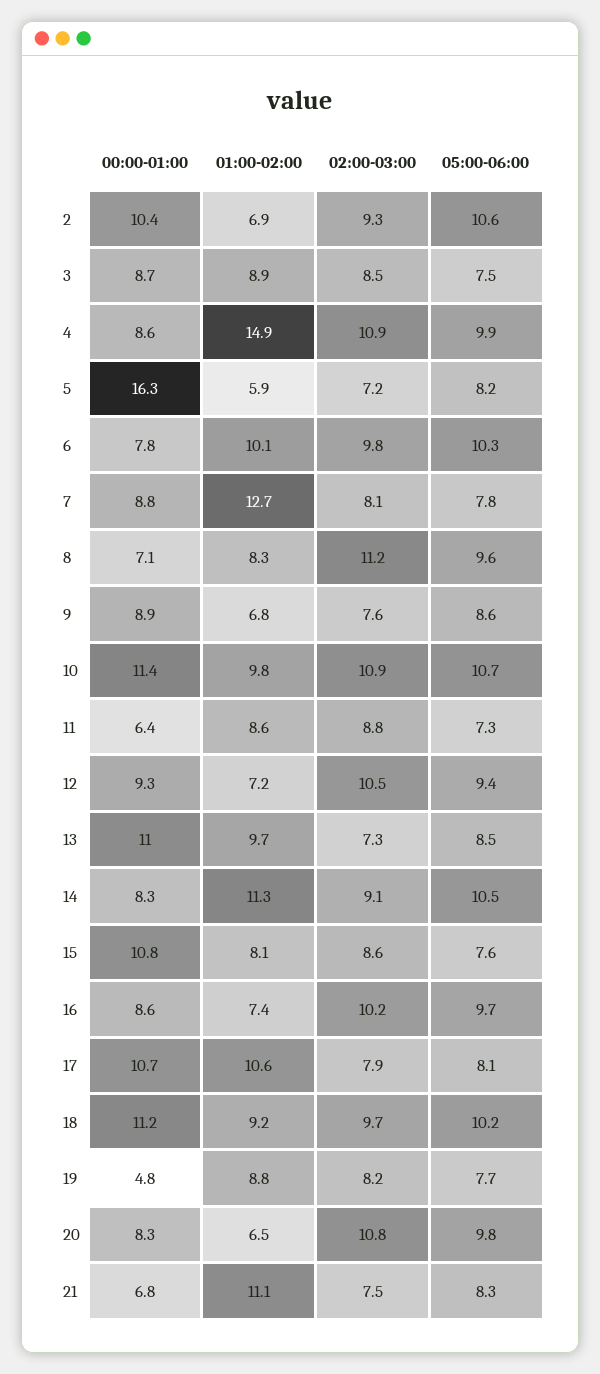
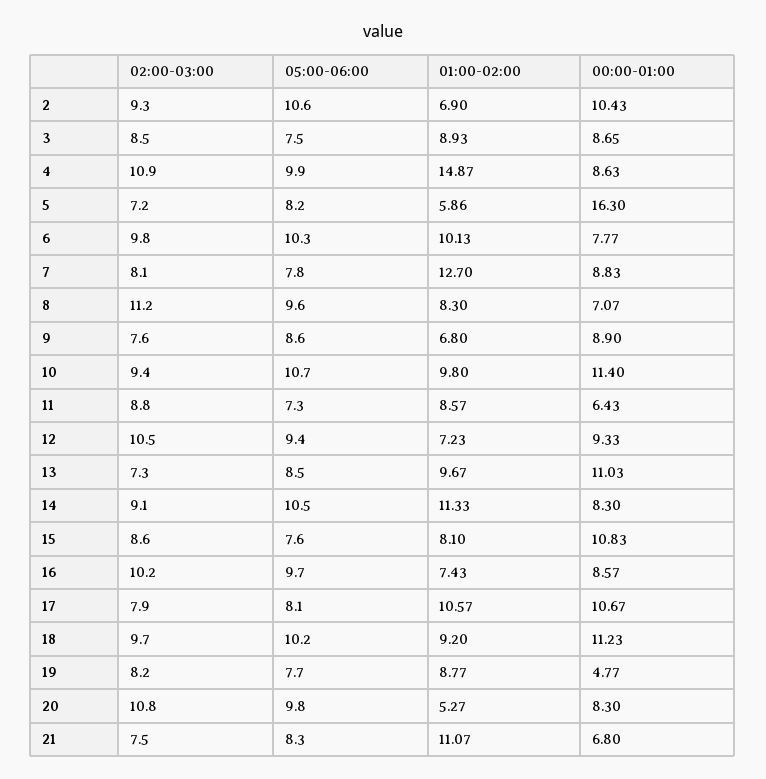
  {
    "00:00-01:00": {
      "2": 10.43,
      "3": 8.65,
      "4": 8.63,
      "5": 16.3,
      "6": 7.77,
      "7": 8.83,
      "8": 7.07,
      "9": 8.9,
      "10": 11.4,
      "11": 6.43,
      "12": 9.33,
      "13": 11.03,
      "14": 8.3,
      "15": 10.83,
      "16": 8.57,
      "17": 10.67,
      "18": 11.23,
      "19": 4.77,
      "20": 8.3,
      "21": 6.8
    },
    "01:00-02:00": {
      "2": 6.9,
      "3": 8.93,
      "4": 14.87,
      "5": 5.86,
      "6": 10.13,
      "7": 12.7,
      "8": 8.3,
      "9": 6.8,
      "10": 9.8,
      "11": 8.57,
      "12": 7.23,
      "13": 9.67,
      "14": 11.33,
      "15": 8.1,
      "16": 7.43,
      "17": 10.57,
      "18": 9.2,
      "19": 8.77,
-     "20": 6.5,
+     "20": 5.27,
      "21": 11.07
    },
    "02:00-03:00": {
      "2": 9.3,
      "3": 8.5,
      "4": 10.9,
      "5": 7.2,
      "6": 9.8,
      "7": 8.1,
      "8": 11.2,
      "9": 7.6,
-     "10": 10.9,
+     "10": 9.4,
      "11": 8.8,
      "12": 10.5,
      "13": 7.3,
      "14": 9.1,
      "15": 8.6,
      "16": 10.2,
      "17": 7.9,
      "18": 9.7,
      "19": 8.2,
      "20": 10.8,
      "21": 7.5
    },
    "05:00-06:00": {
      "2": 10.6,
      "3": 7.5,
      "4": 9.9,
      "5": 8.2,
      "6": 10.3,
      "7": 7.8,
      "8": 9.6,
      "9": 8.6,
      "10": 10.7,
      "11": 7.3,
      "12": 9.4,
      "13": 8.5,
      "14": 10.5,
      "15": 7.6,
      "16": 9.7,
      "17": 8.1,
      "18": 10.2,
      "19": 7.7,
      "20": 9.8,
      "21": 8.3
    }
  }

